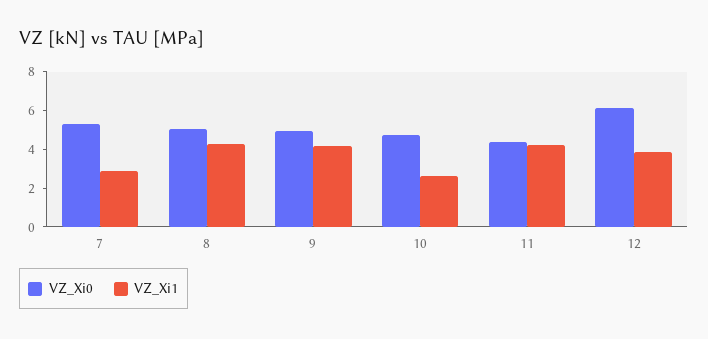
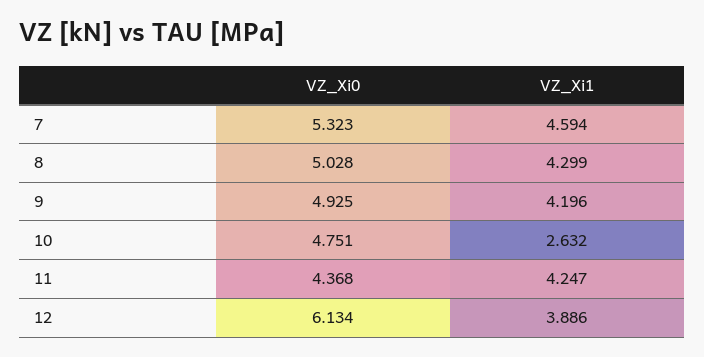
  {
    "VZ_Xi0": {
      "7": 5.323,
      "8": 5.028,
      "9": 4.925,
      "10": 4.751,
      "11": 4.368,
      "12": 6.134
    },
    "VZ_Xi1": {
-     "7": 3,
+     "7": 4.594,
      "8": 4.299,
      "9": 4.196,
      "10": 2.632,
      "11": 4.247,
      "12": 3.886
    }
  }

